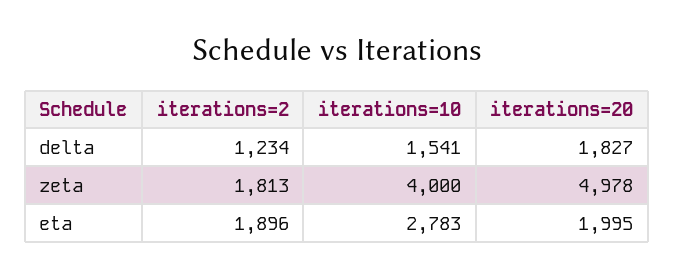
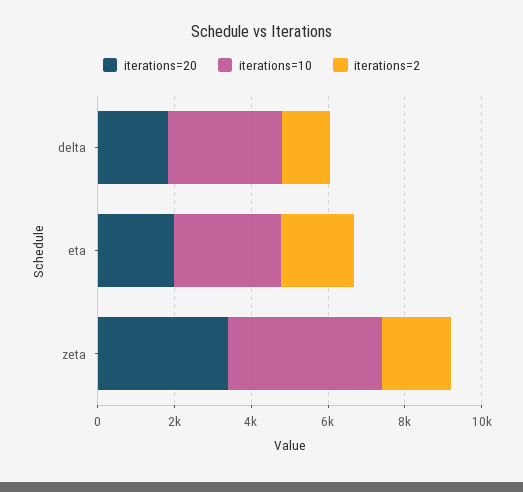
  {
    "iterations=2": {
      "delta": 1234,
      "zeta": 1813,
      "eta": 1896
    },
    "iterations=10": {
-     "delta": 1541,
+     "delta": 3000,
      "zeta": 4000,
      "eta": 2783
    },
    "iterations=20": {
      "delta": 1827,
-     "zeta": 4978,
+     "zeta": 3500,
      "eta": 1995
    }
  }

